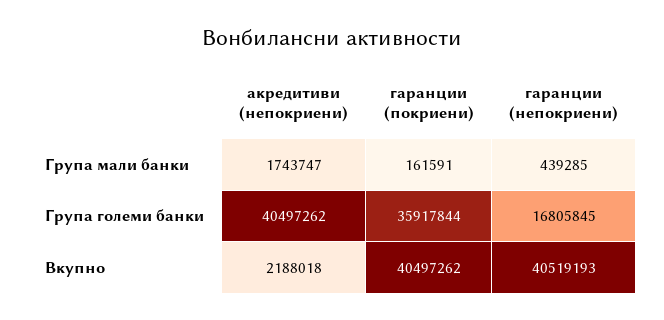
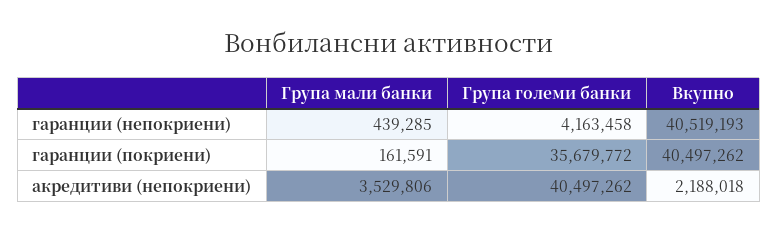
  {
    "акредитиви (непокриени)": {
-     "Група мали банки": 1743747,
+     "Група мали банки": 3529806,
      "Група големи банки": 40497262,
      "Вкупно": 2188018
    },
    "гаранции (покриени)": {
      "Група мали банки": 161591,
-     "Група големи банки": 35917844,
+     "Група големи банки": 35679772,
      "Вкупно": 40497262
    },
    "гаранции (непокриени)": {
      "Група мали банки": 439285,
-     "Група големи банки": 16805845,
+     "Група големи банки": 4163458,
      "Вкупно": 40519193
    }
  }

